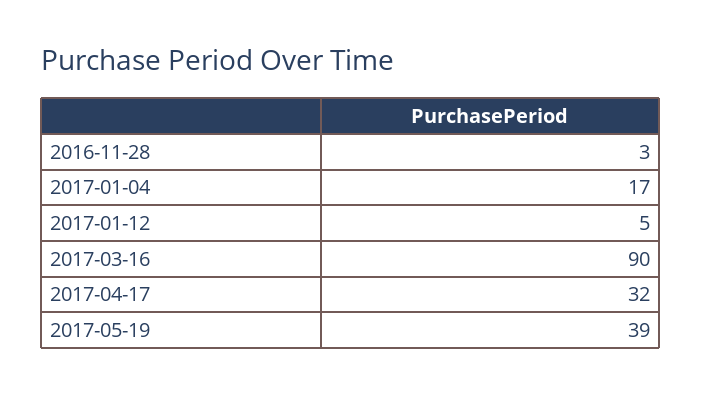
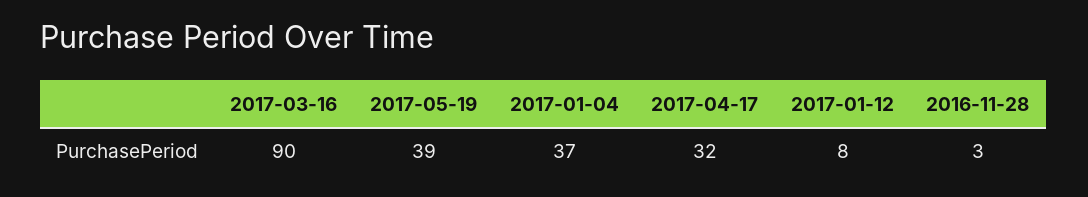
  {
    "2016-11-28": 3,
-   "2017-01-04": 17,
+   "2017-01-04": 37,
-   "2017-01-12": 5,
+   "2017-01-12": 8,
    "2017-03-16": 90,
    "2017-04-17": 32,
    "2017-05-19": 39
  }

